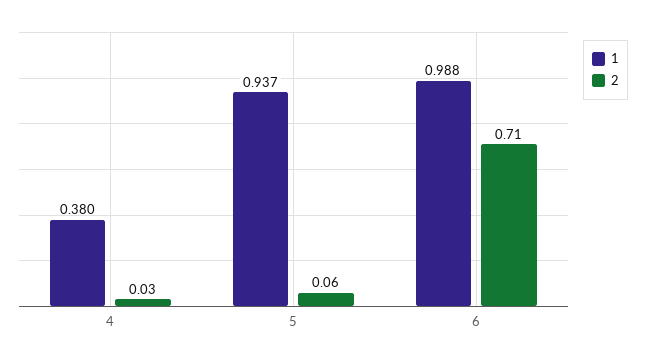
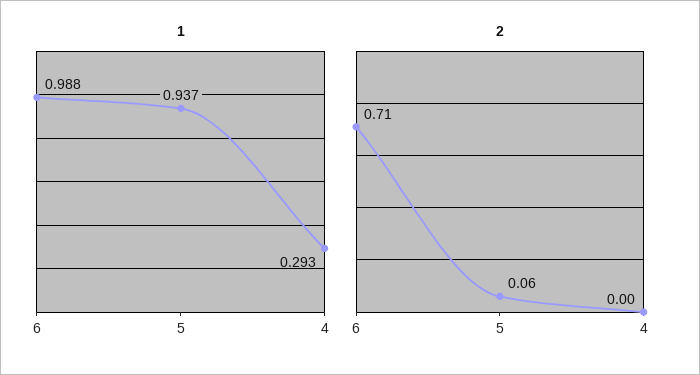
  {
    "1": {
-     "4": 0.38,
+     "4": 0.293,
      "5": 0.937,
      "6": 0.988
    },
    "2": {
-     "4": 0.03,
+     "4": 0,
      "5": 0.06,
      "6": 0.71
    }
  }

